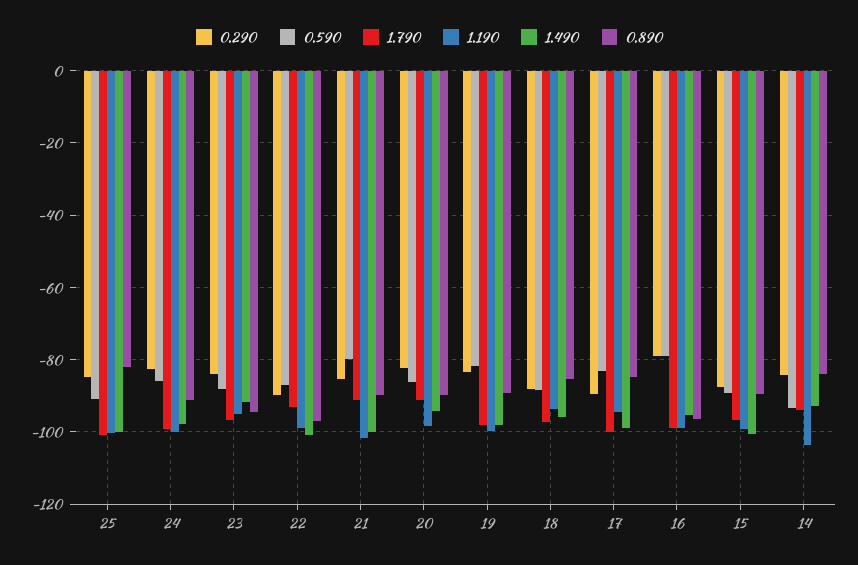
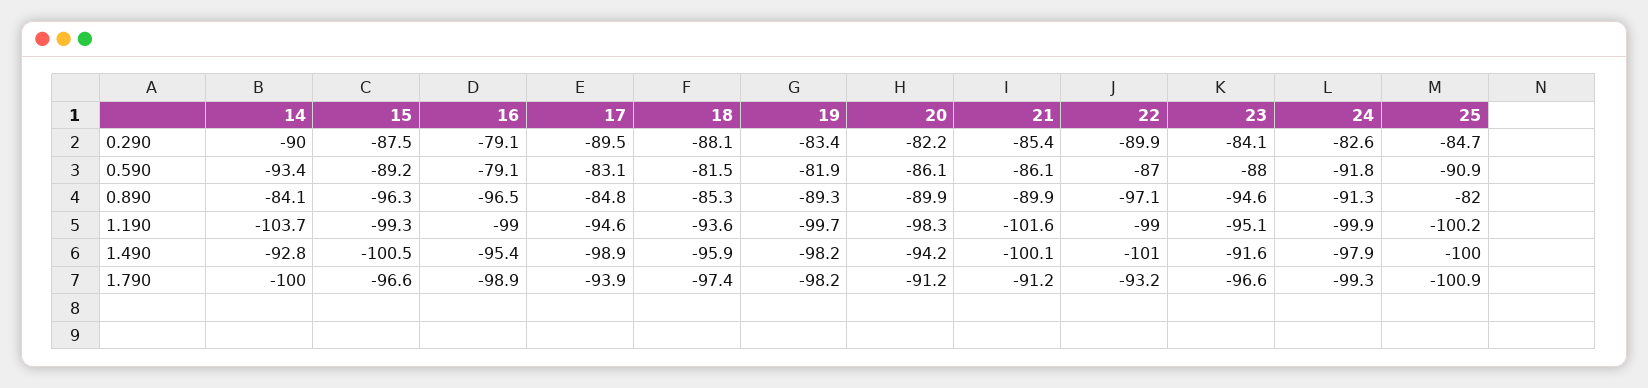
  {
    "0.290": {
      "25": -84.7,
      "24": -82.6,
      "23": -84.1,
      "22": -89.9,
      "21": -85.4,
      "20": -82.2,
      "19": -83.4,
      "18": -88.1,
      "17": -89.5,
      "16": -79.1,
      "15": -87.5,
-     "14": -84
+     "14": -90
    },
    "0.590": {
      "25": -90.9,
-     "24": -86,
+     "24": -91.8,
      "23": -88,
      "22": -87,
-     "21": -80,
+     "21": -86.1,
      "20": -86.1,
      "19": -81.9,
-     "18": -88,
+     "18": -81.5,
      "17": -83.1,
      "16": -79.1,
      "15": -89.2,
      "14": -93.4
    },
    "1.790": {
      "25": -100.9,
      "24": -99.3,
      "23": -96.6,
      "22": -93.2,
      "21": -91.2,
      "20": -91.2,
      "19": -98.2,
      "18": -97.4,
-     "17": -100,
+     "17": -93.9,
      "16": -98.9,
      "15": -96.6,
-     "14": -94
+     "14": -100
    },
    "1.190": {
      "25": -100.2,
      "24": -99.9,
      "23": -95.1,
      "22": -99,
      "21": -101.6,
      "20": -98.3,
      "19": -99.7,
      "18": -93.6,
      "17": -94.6,
      "16": -99,
      "15": -99.3,
      "14": -103.7
    },
    "1.490": {
      "25": -100,
      "24": -97.9,
      "23": -91.6,
      "22": -101,
      "21": -100.1,
      "20": -94.2,
      "19": -98.2,
      "18": -95.9,
      "17": -98.9,
      "16": -95.4,
      "15": -100.5,
      "14": -92.8
    },
    "0.890": {
      "25": -82,
      "24": -91.3,
      "23": -94.6,
      "22": -97.1,
      "21": -89.9,
      "20": -89.9,
      "19": -89.3,
      "18": -85.3,
      "17": -84.8,
      "16": -96.5,
-     "15": -90,
+     "15": -96.3,
      "14": -84.1
    }
  }

